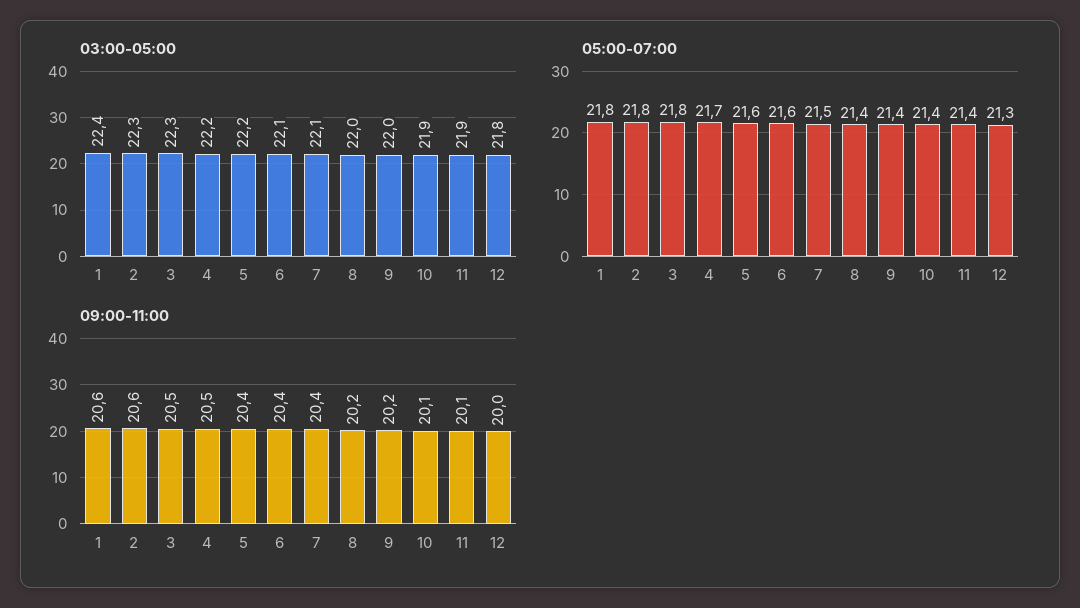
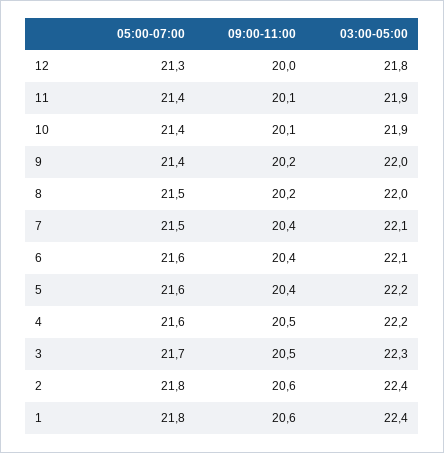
  {
    "03:00-05:00": {
      "1": 22.4,
-     "2": 22.3,
+     "2": 22.4,
      "3": 22.3,
      "4": 22.2,
      "5": 22.2,
      "6": 22.1,
      "7": 22.1,
      "8": 22,
      "9": 22,
      "10": 21.9,
      "11": 21.9,
      "12": 21.8
    },
    "05:00-07:00": {
      "1": 21.8,
      "2": 21.8,
-     "3": 21.8,
+     "3": 21.7,
-     "4": 21.7,
+     "4": 21.6,
      "5": 21.6,
      "6": 21.6,
      "7": 21.5,
-     "8": 21.4,
+     "8": 21.5,
      "9": 21.4,
      "10": 21.4,
      "11": 21.4,
      "12": 21.3
    },
    "09:00-11:00": {
      "1": 20.6,
      "2": 20.6,
      "3": 20.5,
      "4": 20.5,
      "5": 20.4,
      "6": 20.4,
      "7": 20.4,
      "8": 20.2,
      "9": 20.2,
      "10": 20.1,
      "11": 20.1,
      "12": 20
    }
  }

